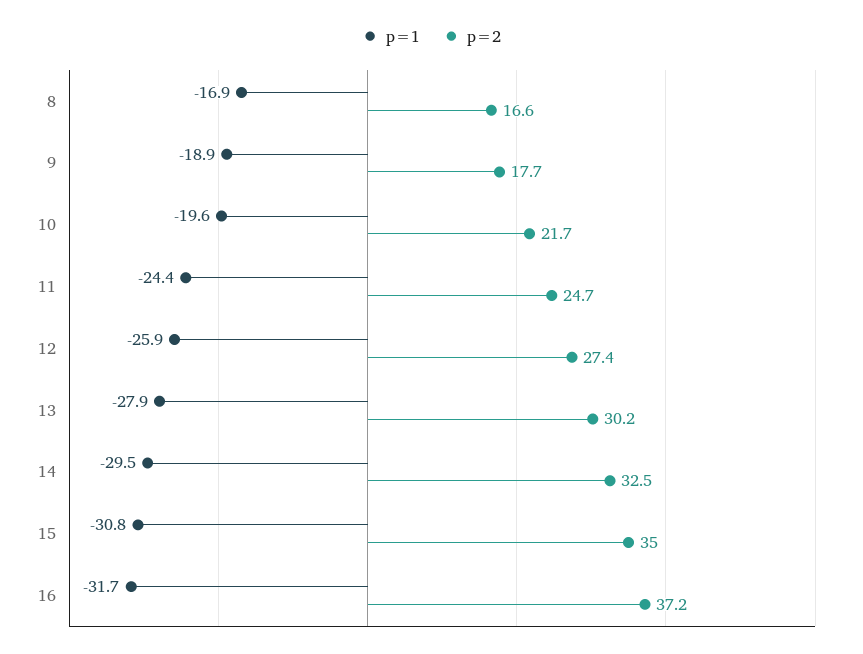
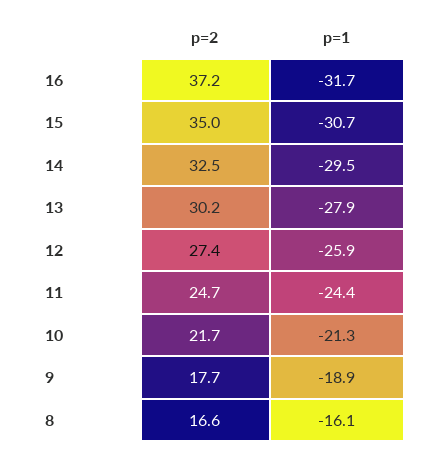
  {
    "p=1": {
-     "8": -16.9,
+     "8": -16.1,
      "9": -18.9,
-     "10": -19.6,
+     "10": -21.3,
      "11": -24.4,
      "12": -25.9,
      "13": -27.9,
      "14": -29.5,
-     "15": -30.8,
+     "15": -30.7,
      "16": -31.7
    },
    "p=2": {
      "8": 16.6,
      "9": 17.7,
      "10": 21.7,
      "11": 24.7,
      "12": 27.4,
      "13": 30.2,
      "14": 32.5,
      "15": 35,
      "16": 37.2
    }
  }

